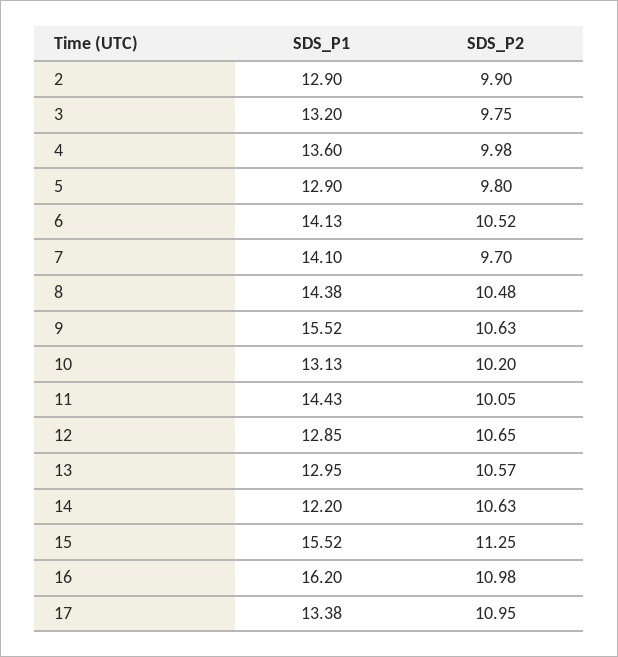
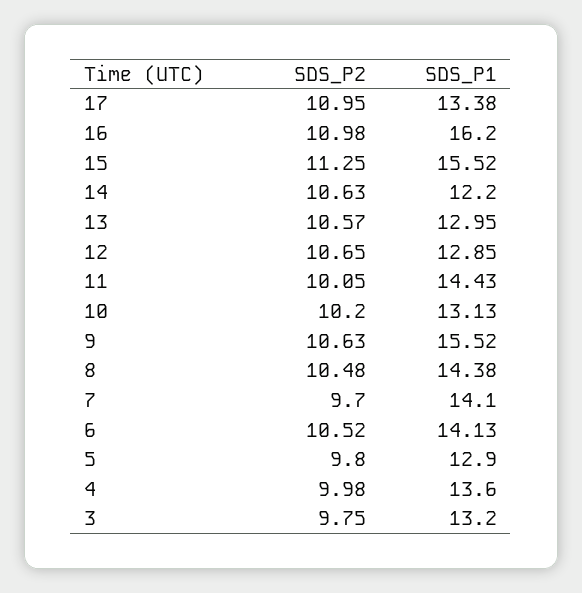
  {
    "SDS_P1": {
-     "2": 12.9,
      "3": 13.2,
      "4": 13.6,
      "5": 12.9,
      "6": 14.13,
      "7": 14.1,
      "8": 14.38,
      "9": 15.52,
      "10": 13.13,
      "11": 14.43,
      "12": 12.85,
      "13": 12.95,
      "14": 12.2,
      "15": 15.52,
      "16": 16.2,
      "17": 13.38
    },
    "SDS_P2": {
-     "2": 9.9,
      "3": 9.75,
      "4": 9.98,
      "5": 9.8,
      "6": 10.52,
      "7": 9.7,
      "8": 10.48,
      "9": 10.63,
      "10": 10.2,
      "11": 10.05,
      "12": 10.65,
      "13": 10.57,
      "14": 10.63,
      "15": 11.25,
      "16": 10.98,
      "17": 10.95
    }
  }

